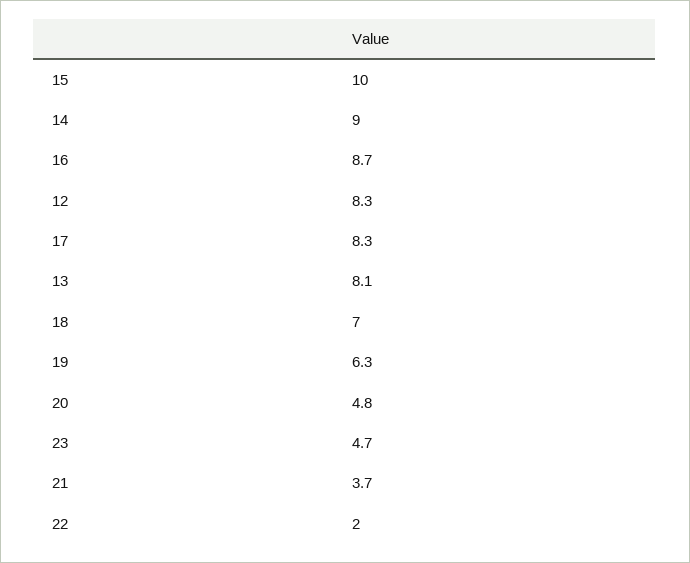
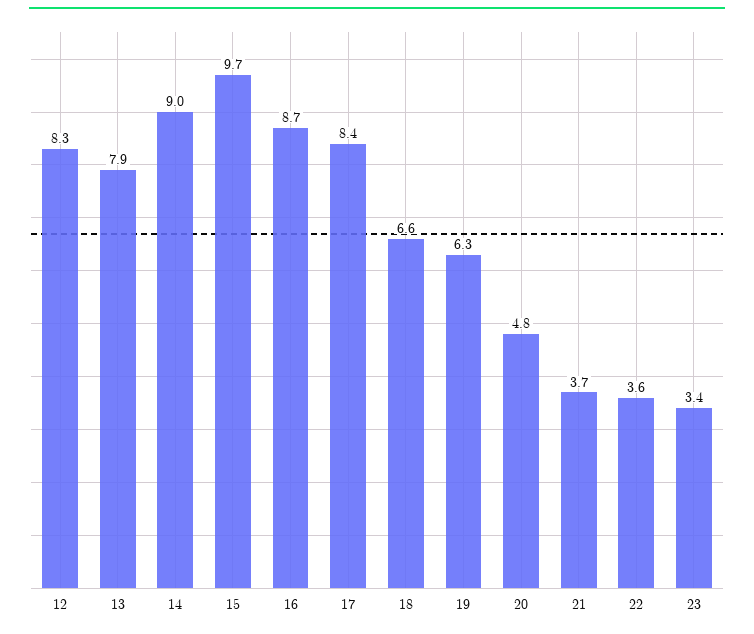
  {
-   "15": 10,
+   "15": 9.7,
    "14": 9,
    "16": 8.7,
    "12": 8.3,
-   "17": 8.3,
+   "17": 8.4,
-   "13": 8.1,
+   "13": 7.9,
-   "18": 7,
+   "18": 6.6,
    "19": 6.3,
    "20": 4.8,
-   "23": 4.7,
+   "23": 3.4,
    "21": 3.7,
-   "22": 2
+   "22": 3.6
  }

